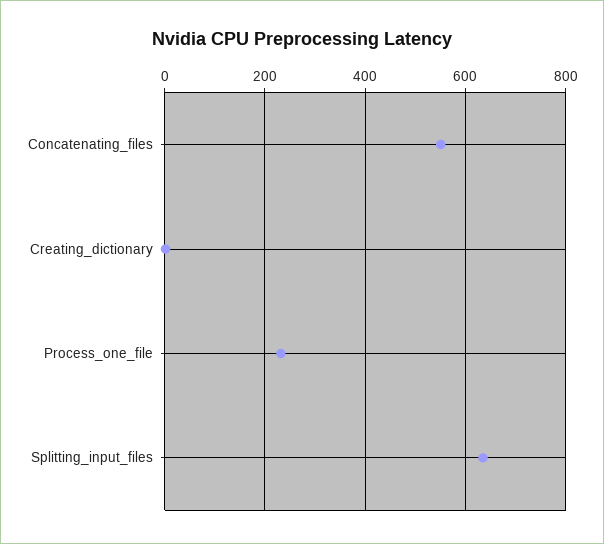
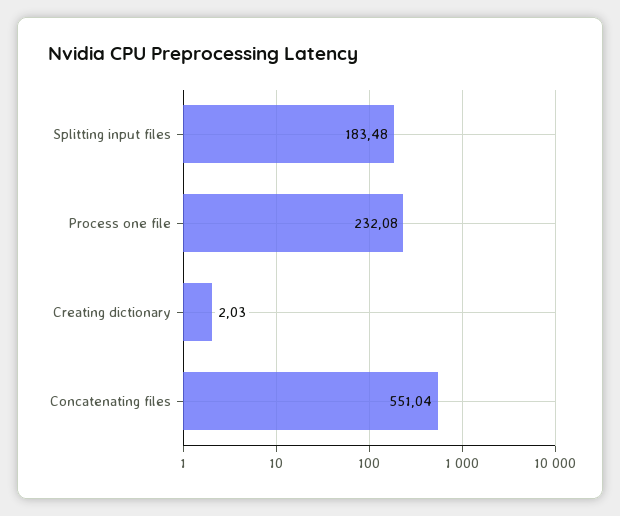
  {
    "Concatenating_files": 551.04,
    "Creating_dictionary": 2.03,
    "Process_one_file": 232.08,
-   "Splitting_input_files": 640
+   "Splitting_input_files": 183.48
  }

